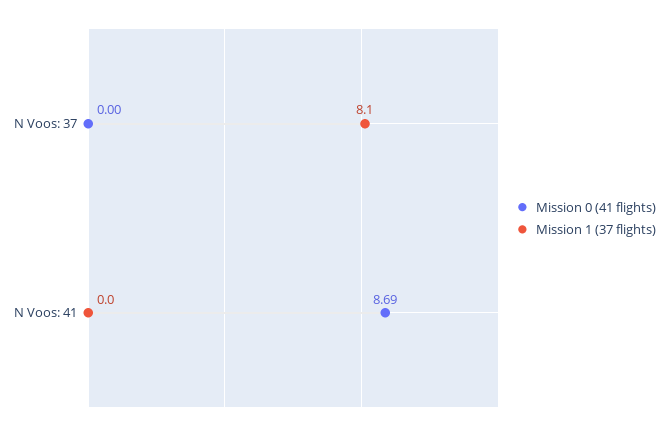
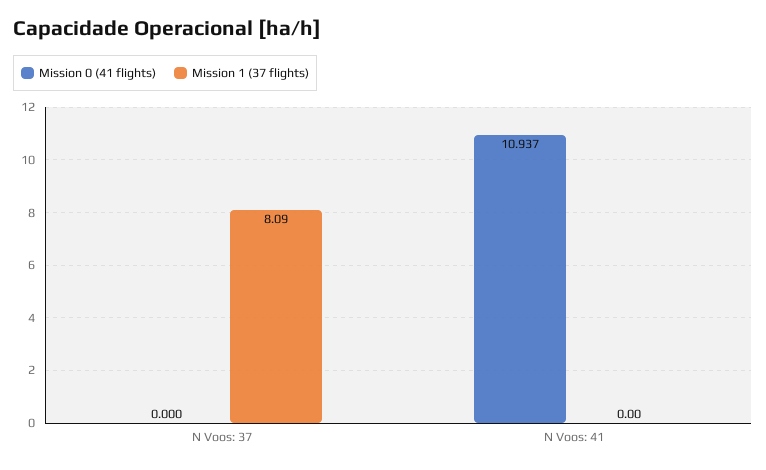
  {
    "Mission 0 (41 flights)": {
      "N Voos: 37": 0,
-     "N Voos: 41": 8.69
+     "N Voos: 41": 10.937
    },
    "Mission 1 (37 flights)": {
      "N Voos: 37": 8.09,
      "N Voos: 41": 0
    }
  }

